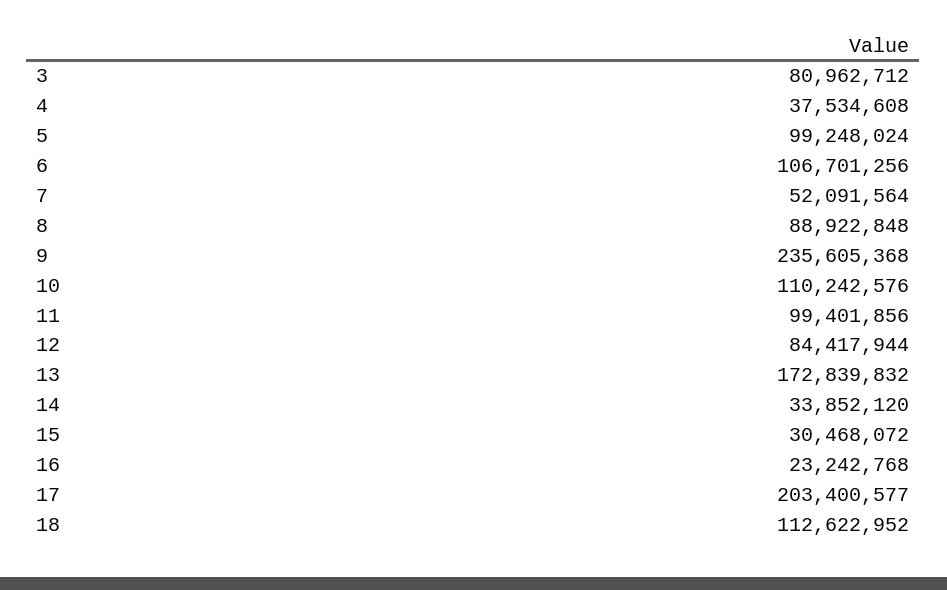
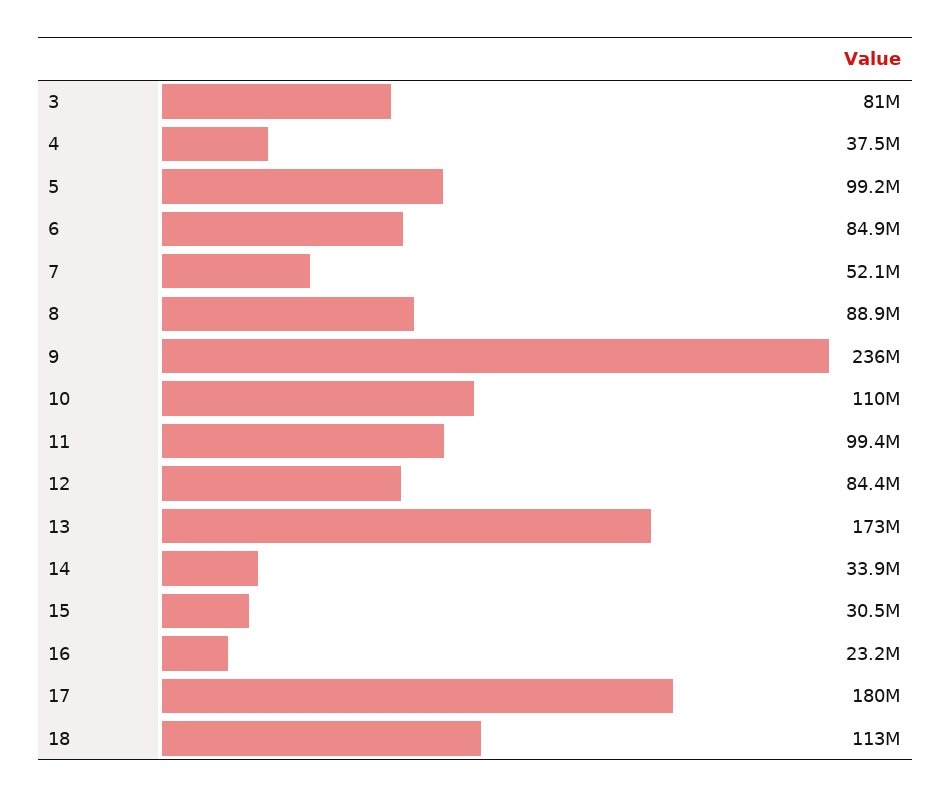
  {
    "3": 80962712,
    "4": 37534608,
    "5": 99248024,
-   "6": 106701256,
+   "6": 84900000,
    "7": 52091564,
    "8": 88922848,
    "9": 235605368,
    "10": 110242576,
    "11": 99401856,
    "12": 84417944,
    "13": 172839832,
    "14": 33852120,
    "15": 30468072,
    "16": 23242768,
-   "17": 203400577,
+   "17": 180000000,
    "18": 112622952
  }

